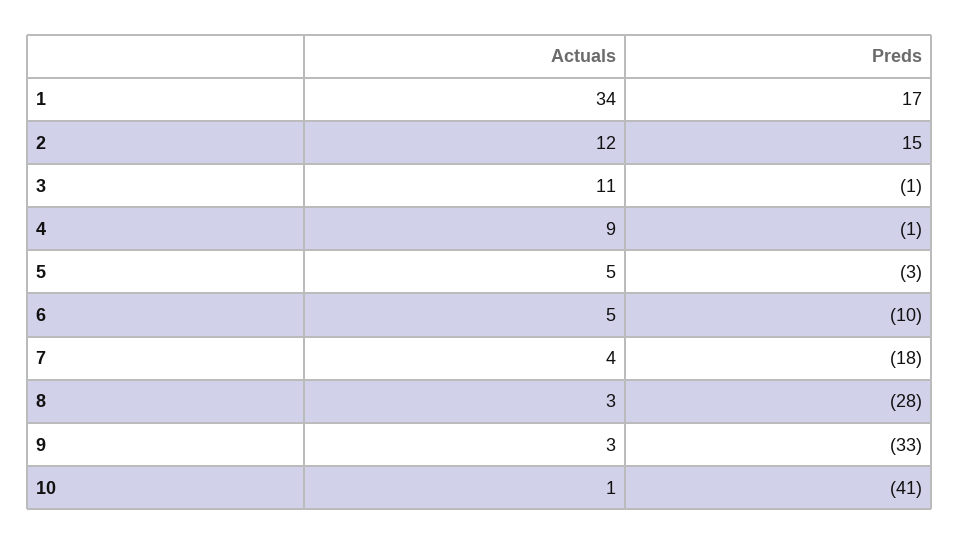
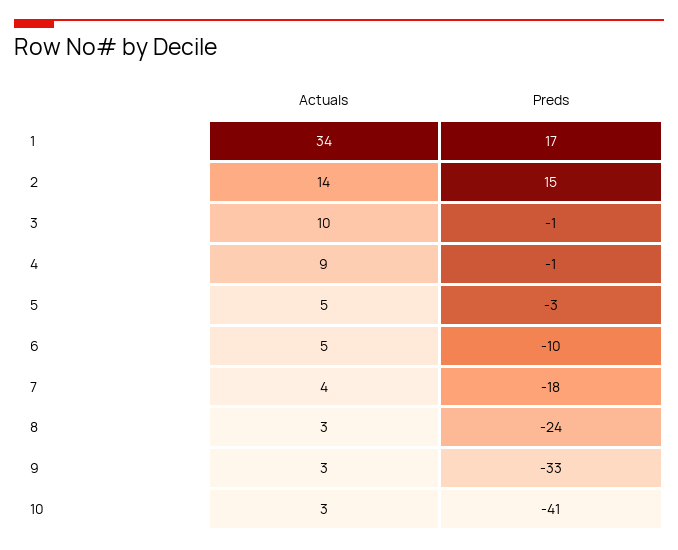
  {
    "Actuals": {
      "1": 34,
-     "2": 12,
+     "2": 14,
-     "3": 11,
+     "3": 10,
      "4": 9,
      "5": 5,
      "6": 5,
      "7": 4,
      "8": 3,
      "9": 3,
-     "10": 1
+     "10": 3
    },
    "Preds": {
      "1": 17,
      "2": 15,
      "3": -1,
      "4": -1,
      "5": -3,
      "6": -10,
      "7": -18,
-     "8": -28,
+     "8": -24,
      "9": -33,
      "10": -41
    }
  }

